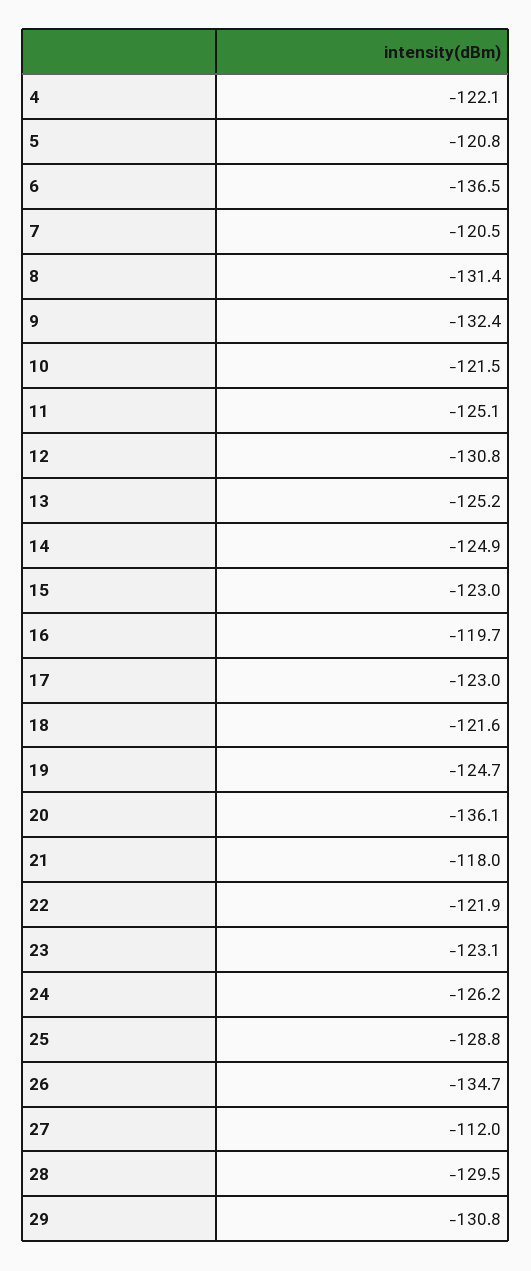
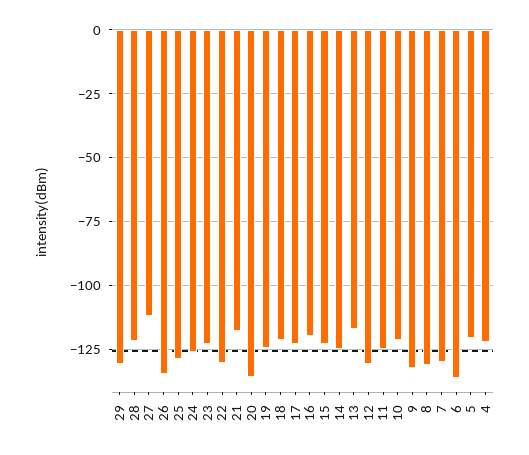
  {
    "4": -122.1,
    "5": -120.8,
    "6": -136.5,
-   "7": -120.5,
+   "7": -130,
    "8": -131.4,
    "9": -132.4,
    "10": -121.5,
    "11": -125.1,
    "12": -130.8,
-   "13": -125.2,
+   "13": -117.5,
    "14": -124.9,
    "15": -123,
    "16": -119.7,
    "17": -123,
    "18": -121.6,
    "19": -124.7,
    "20": -136.1,
    "21": -118,
-   "22": -121.9,
+   "22": -130,
    "23": -123.1,
    "24": -126.2,
    "25": -128.8,
    "26": -134.7,
    "27": -112,
-   "28": -129.5,
+   "28": -122.5,
    "29": -130.8
  }

